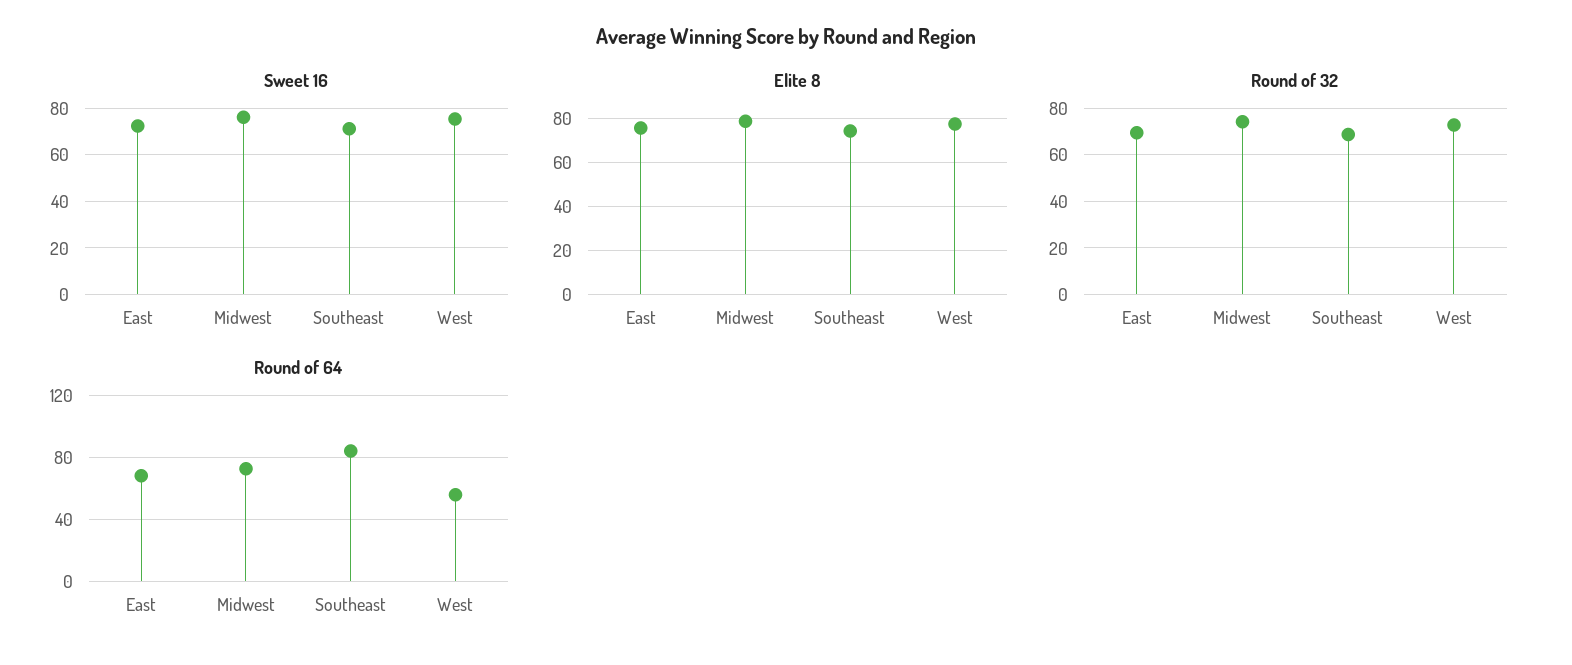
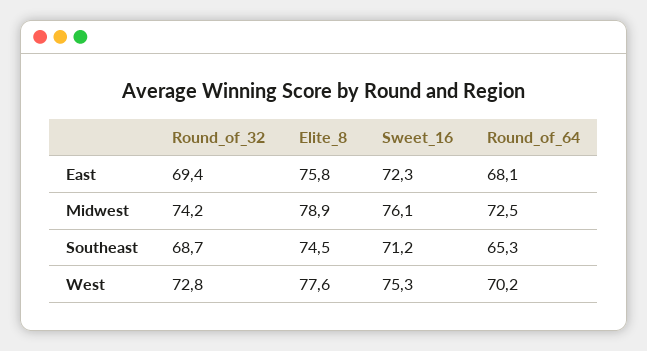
  {
    "Sweet 16": {
      "East": 72.3,
      "Midwest": 76.1,
      "Southeast": 71.2,
      "West": 75.3
    },
    "Elite 8": {
      "East": 75.8,
      "Midwest": 78.9,
      "Southeast": 74.5,
      "West": 77.6
    },
    "Round of 32": {
      "East": 69.4,
      "Midwest": 74.2,
      "Southeast": 68.7,
      "West": 72.8
    },
    "Round of 64": {
      "East": 68.1,
      "Midwest": 72.5,
-     "Southeast": 85,
+     "Southeast": 65.3,
-     "West": 55
+     "West": 70.2
    }
  }

